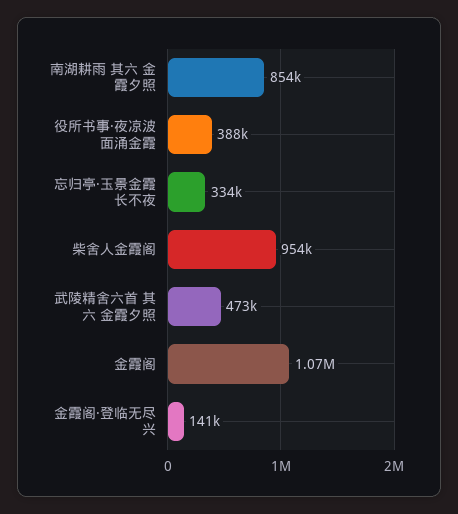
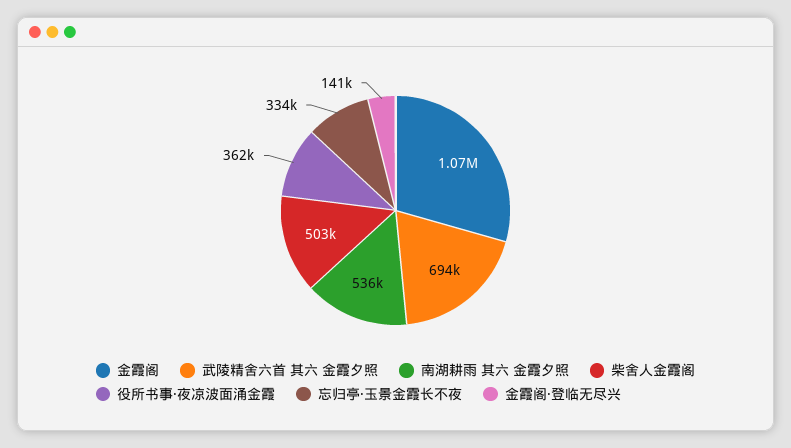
  {
-   "南湖耕雨 其六 金霞夕照": 854000,
+   "南湖耕雨 其六 金霞夕照": 536000,
-   "役所书事·夜凉波面涌金霞": 388000,
+   "役所书事·夜凉波面涌金霞": 362000,
    "忘归亭·玉景金霞长不夜": 334000,
-   "柴舍人金霞阁": 954000,
+   "柴舍人金霞阁": 503000,
-   "武陵精舍六首 其六 金霞夕照": 473000,
+   "武陵精舍六首 其六 金霞夕照": 694000,
    "金霞阁": 1070000,
    "金霞阁·登临无尽兴": 141000
  }

